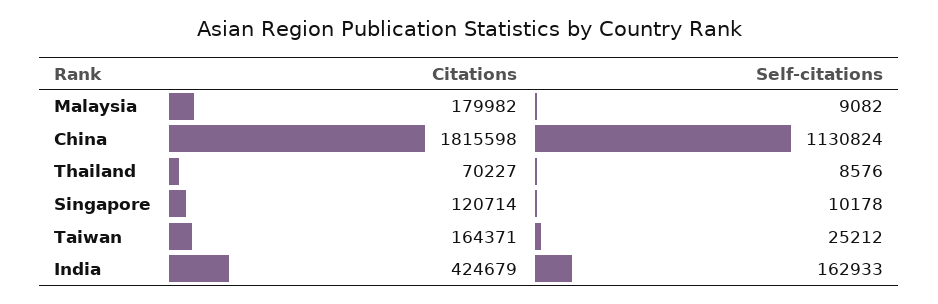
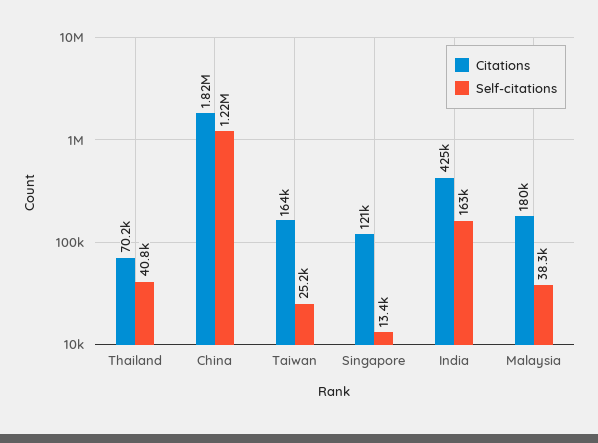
  {
    "Citations": {
      "Malaysia": 179982,
      "China": 1815598,
      "Thailand": 70227,
      "Singapore": 120714,
      "Taiwan": 164371,
      "India": 424679
    },
    "Self-citations": {
-     "Malaysia": 9082,
+     "Malaysia": 38300,
-     "China": 1130824,
+     "China": 1220000,
-     "Thailand": 8576,
+     "Thailand": 40800,
-     "Singapore": 10178,
+     "Singapore": 13400,
      "Taiwan": 25212,
      "India": 162933
    }
  }

